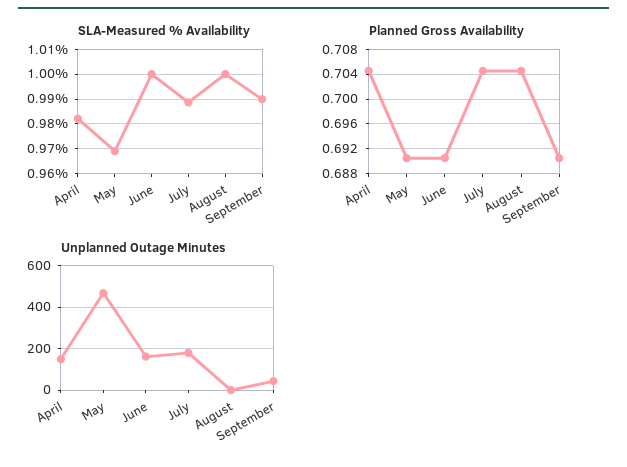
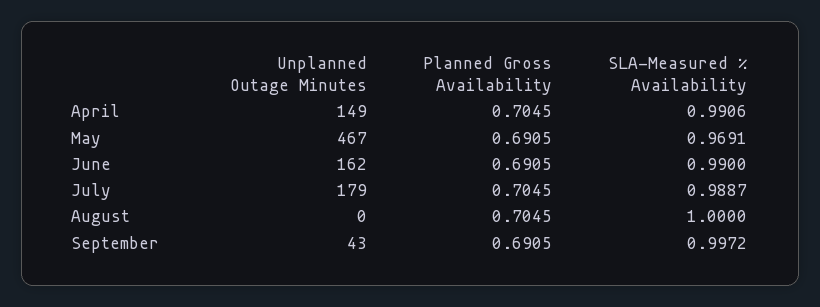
  {
    "SLA-Measured % Availability": {
-     "April": 0.9825,
+     "April": 0.9906,
      "May": 0.9691,
-     "June": 1,
+     "June": 0.99,
      "July": 0.9887,
      "August": 1,
-     "September": 0.99
+     "September": 0.9972
    },
    "Planned Gross Availability": {
      "April": 0.7045,
      "May": 0.6905,
      "June": 0.6905,
      "July": 0.7045,
      "August": 0.7045,
      "September": 0.6905
    },
    "Unplanned Outage Minutes": {
      "April": 149,
      "May": 467,
      "June": 162,
      "July": 179,
      "August": 0,
      "September": 43
    }
  }

